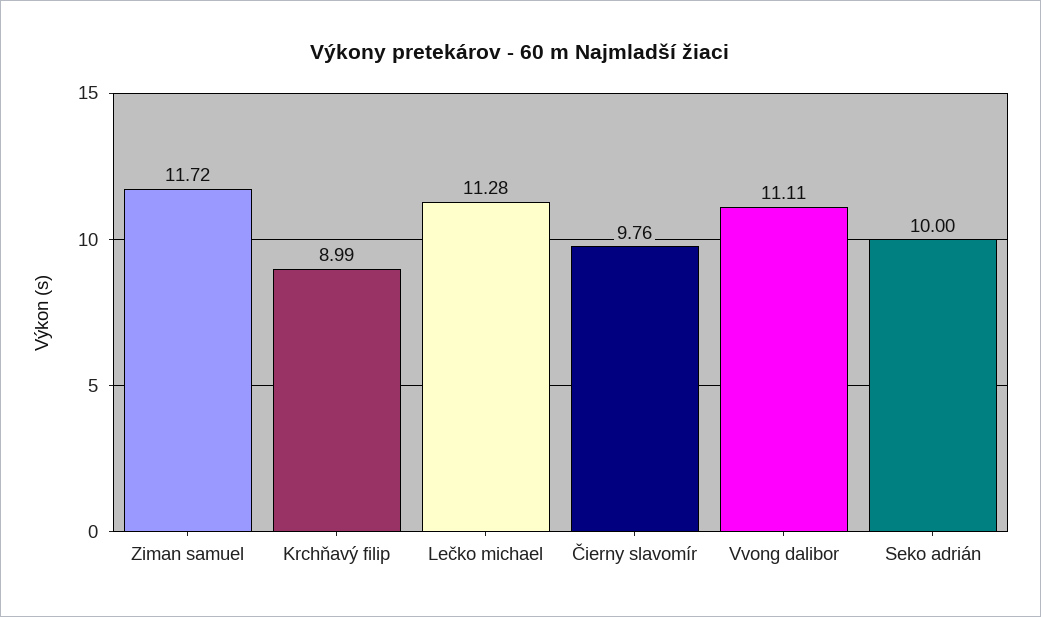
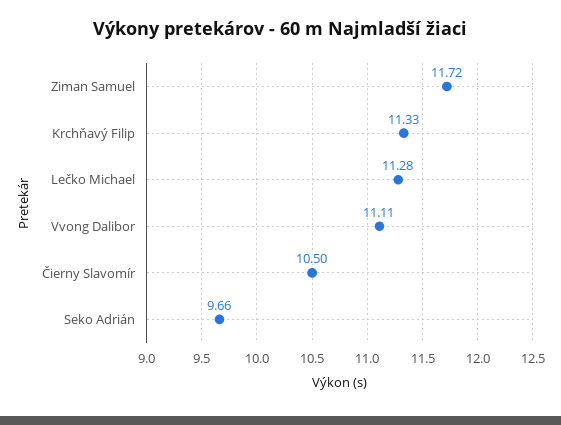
  {
    "Ziman samuel": 11.72,
-   "Krchňavý filip": 8.99,
+   "Krchňavý filip": 11.33,
    "Lečko michael": 11.28,
-   "Čierny slavomír": 9.76,
+   "Čierny slavomír": 10.5,
    "Vvong dalibor": 11.11,
-   "Seko adrián": 10
+   "Seko adrián": 9.66
  }

